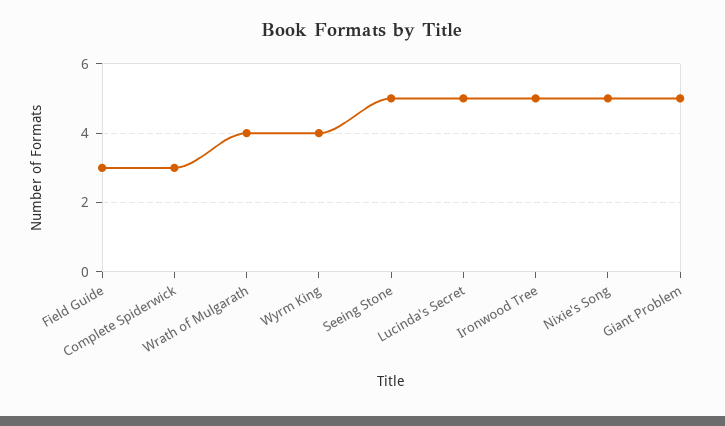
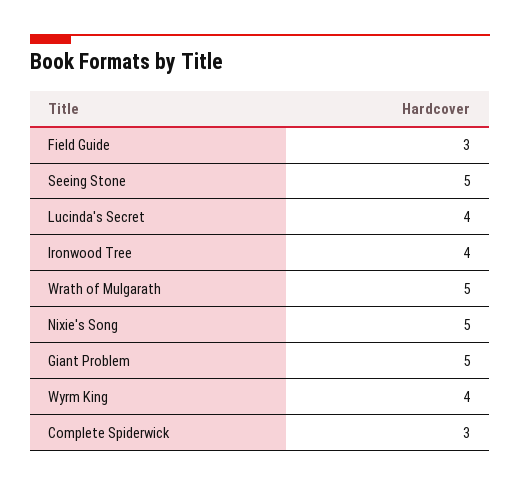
  {
    "Field Guide": 3,
    "Complete Spiderwick": 3,
-   "Wrath of Mulgarath": 4,
+   "Wrath of Mulgarath": 5,
    "Wyrm King": 4,
    "Seeing Stone": 5,
-   "Lucinda's Secret": 5,
+   "Lucinda's Secret": 4,
-   "Ironwood Tree": 5,
+   "Ironwood Tree": 4,
    "Nixie's Song": 5,
    "Giant Problem": 5
  }

